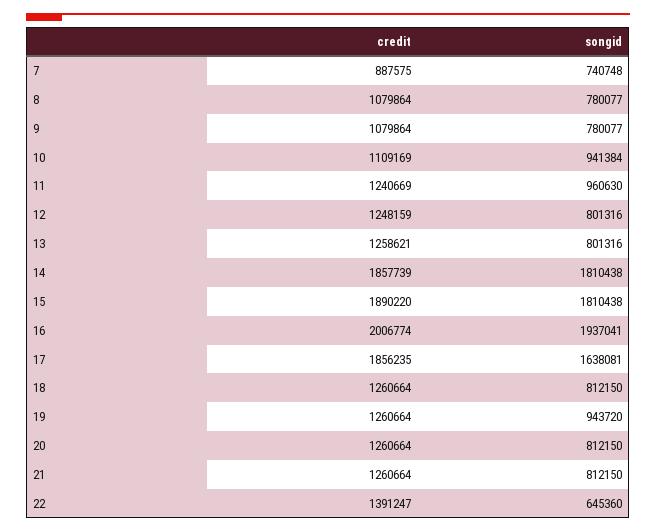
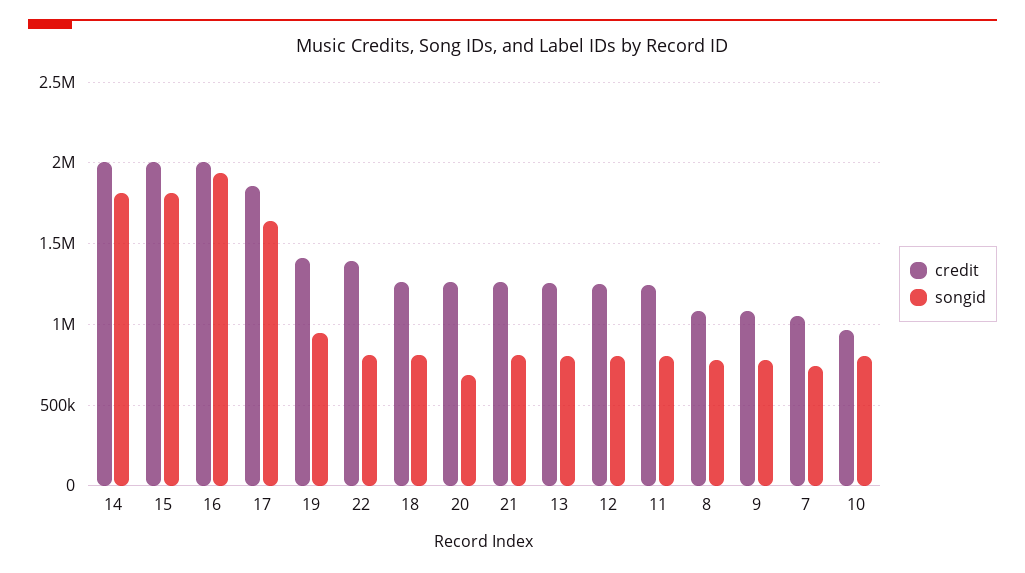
  {
    "credit": {
-     "7": 887575,
+     "7": 1050000,
      "8": 1079864,
      "9": 1079864,
-     "10": 1109169,
+     "10": 950000,
      "11": 1240669,
      "12": 1248159,
      "13": 1258621,
-     "14": 1857739,
+     "14": 2000000,
-     "15": 1890220,
+     "15": 2000000,
      "16": 2006774,
      "17": 1856235,
      "18": 1260664,
-     "19": 1260664,
+     "19": 1400000,
      "20": 1260664,
      "21": 1260664,
      "22": 1391247
    },
    "songid": {
      "7": 740748,
      "8": 780077,
      "9": 780077,
-     "10": 941384,
+     "10": 800000,
-     "11": 960630,
+     "11": 800000,
      "12": 801316,
      "13": 801316,
      "14": 1810438,
      "15": 1810438,
      "16": 1937041,
      "17": 1638081,
      "18": 812150,
      "19": 943720,
-     "20": 812150,
+     "20": 700000,
      "21": 812150,
-     "22": 645360
+     "22": 800000
    }
  }

